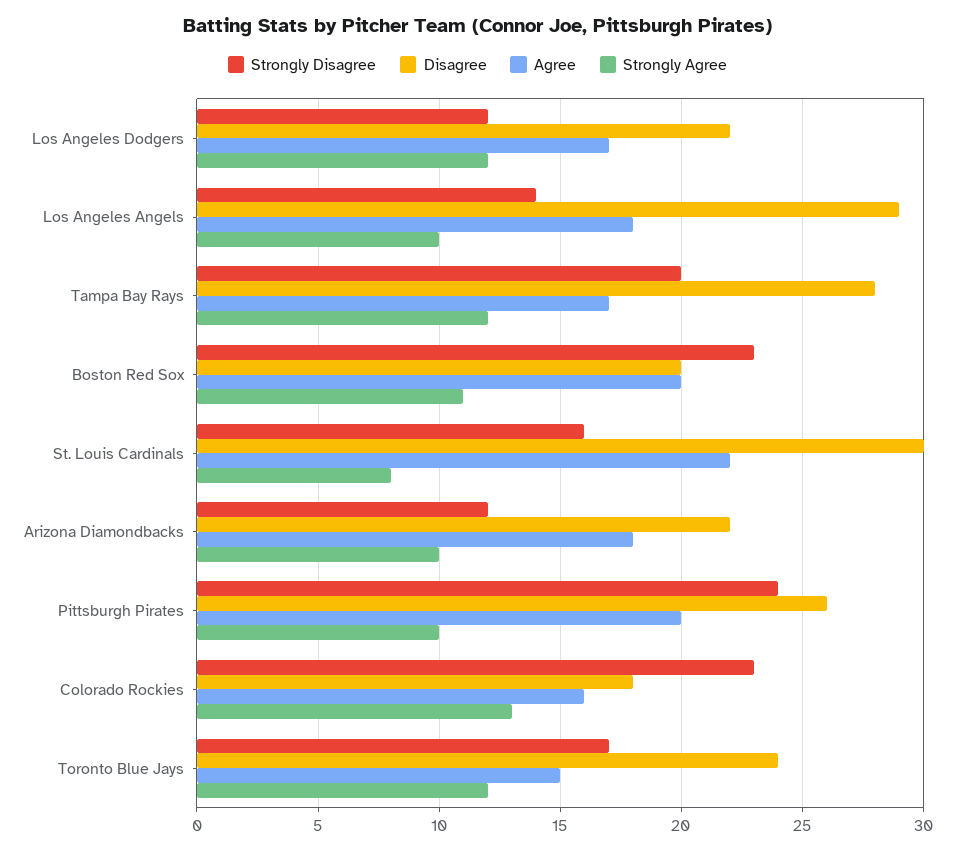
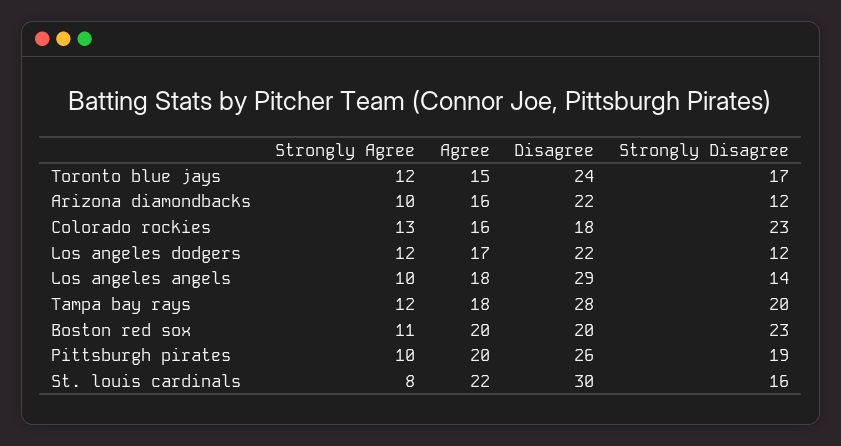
  {
    "Strongly Disagree": {
      "Los Angeles Dodgers": 12,
      "Los Angeles Angels": 14,
      "Tampa Bay Rays": 20,
      "Boston Red Sox": 23,
      "St. Louis Cardinals": 16,
      "Arizona Diamondbacks": 12,
-     "Pittsburgh Pirates": 24,
+     "Pittsburgh Pirates": 19,
      "Colorado Rockies": 23,
      "Toronto Blue Jays": 17
    },
    "Disagree": {
      "Los Angeles Dodgers": 22,
      "Los Angeles Angels": 29,
      "Tampa Bay Rays": 28,
      "Boston Red Sox": 20,
      "St. Louis Cardinals": 30,
      "Arizona Diamondbacks": 22,
      "Pittsburgh Pirates": 26,
      "Colorado Rockies": 18,
      "Toronto Blue Jays": 24
    },
    "Agree": {
      "Los Angeles Dodgers": 17,
      "Los Angeles Angels": 18,
-     "Tampa Bay Rays": 17,
+     "Tampa Bay Rays": 18,
      "Boston Red Sox": 20,
      "St. Louis Cardinals": 22,
-     "Arizona Diamondbacks": 18,
+     "Arizona Diamondbacks": 16,
      "Pittsburgh Pirates": 20,
      "Colorado Rockies": 16,
      "Toronto Blue Jays": 15
    },
    "Strongly Agree": {
      "Los Angeles Dodgers": 12,
      "Los Angeles Angels": 10,
      "Tampa Bay Rays": 12,
      "Boston Red Sox": 11,
      "St. Louis Cardinals": 8,
      "Arizona Diamondbacks": 10,
      "Pittsburgh Pirates": 10,
      "Colorado Rockies": 13,
      "Toronto Blue Jays": 12
    }
  }

